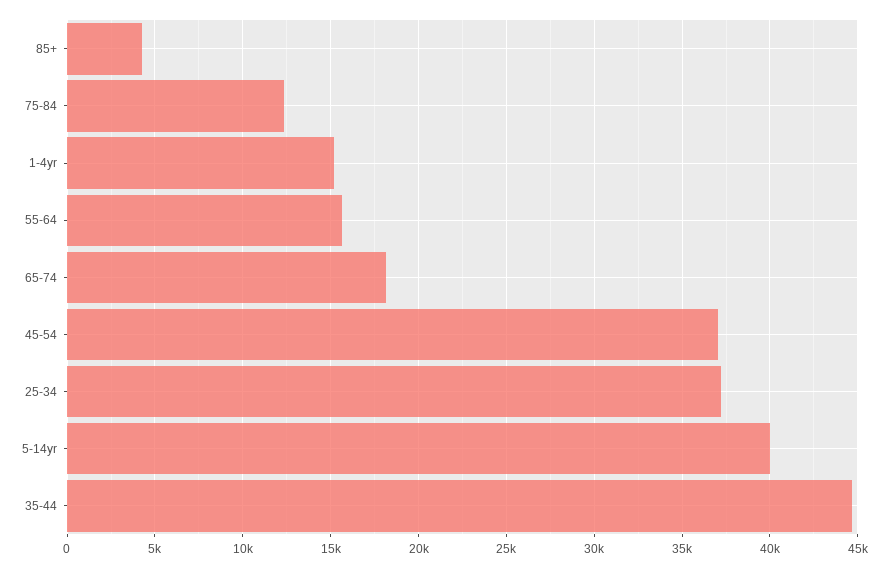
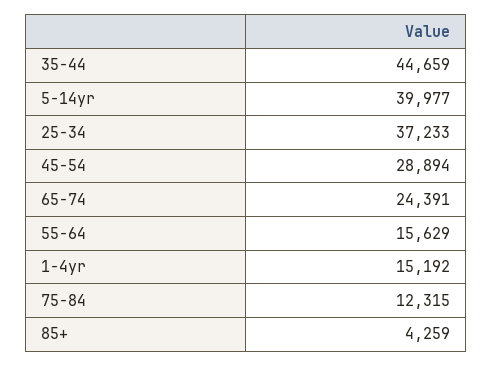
  {
    "85+": 4259,
    "75-84": 12315,
    "1-4yr": 15192,
    "55-64": 15629,
-   "65-74": 18000,
+   "65-74": 24391,
-   "45-54": 37000,
+   "45-54": 28894,
    "25-34": 37233,
    "5-14yr": 39977,
    "35-44": 44659
  }

